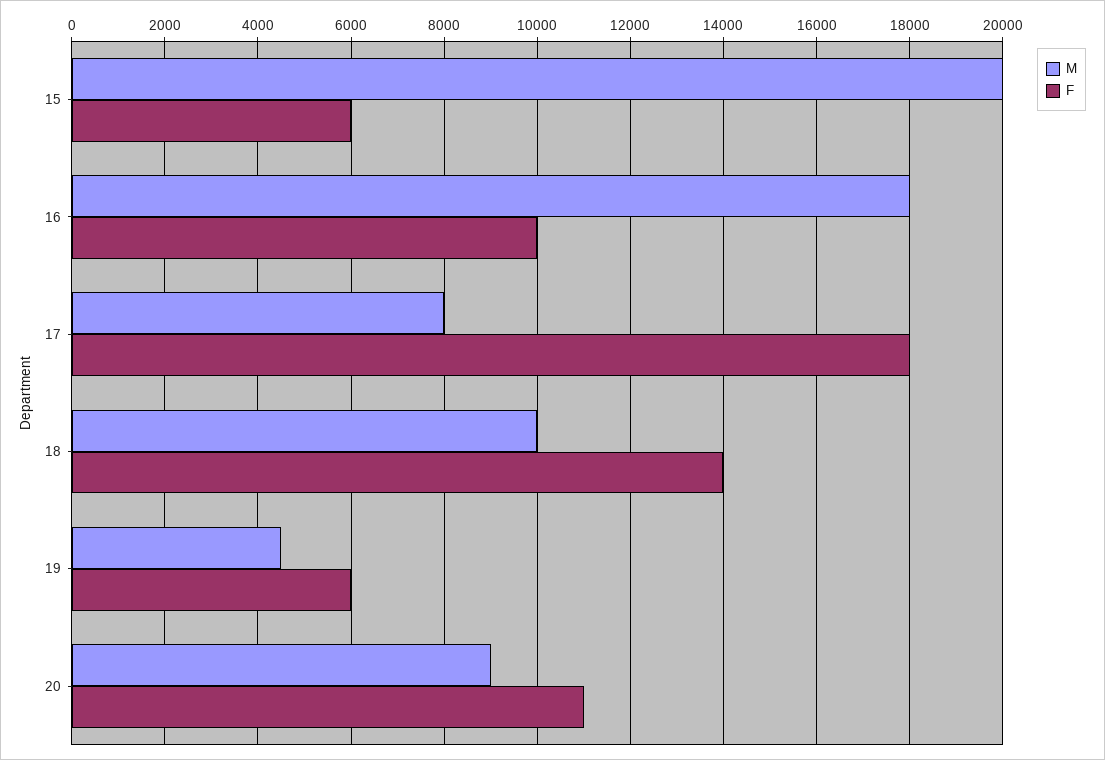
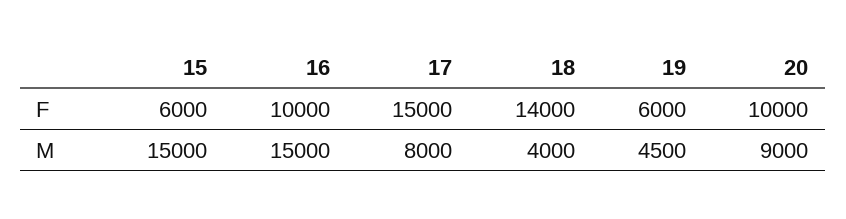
  {
    "M": {
-     "15": 20000,
+     "15": 15000,
-     "16": 18000,
+     "16": 15000,
      "17": 8000,
-     "18": 10000,
+     "18": 4000,
      "19": 4500,
      "20": 9000
    },
    "F": {
      "15": 6000,
      "16": 10000,
-     "17": 18000,
+     "17": 15000,
      "18": 14000,
      "19": 6000,
-     "20": 11000
+     "20": 10000
    }
  }

